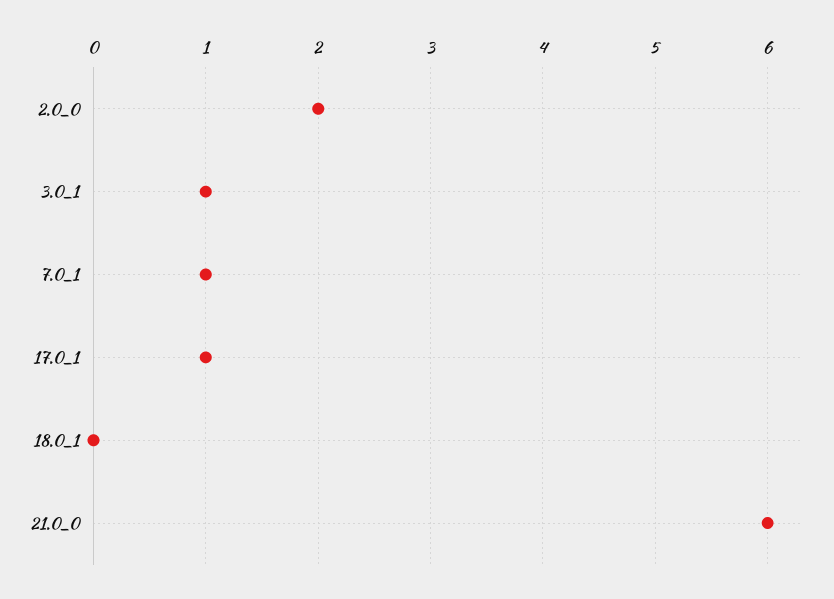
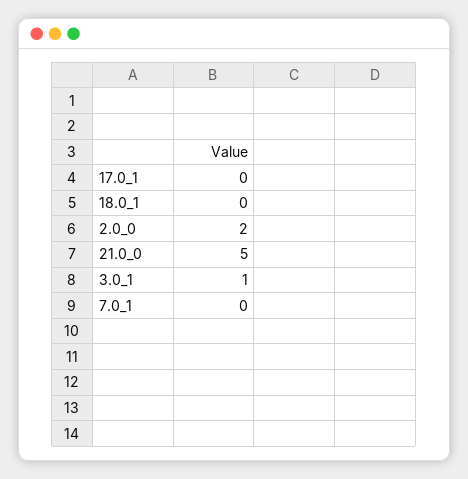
  {
    "2.0_0": 2,
    "3.0_1": 1,
-   "7.0_1": 1,
+   "7.0_1": 0,
-   "17.0_1": 1,
+   "17.0_1": 0,
    "18.0_1": 0,
-   "21.0_0": 6
+   "21.0_0": 5
  }

